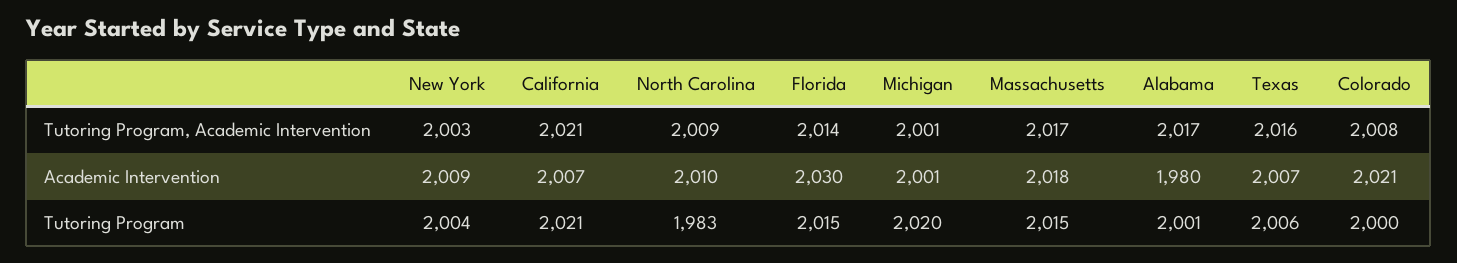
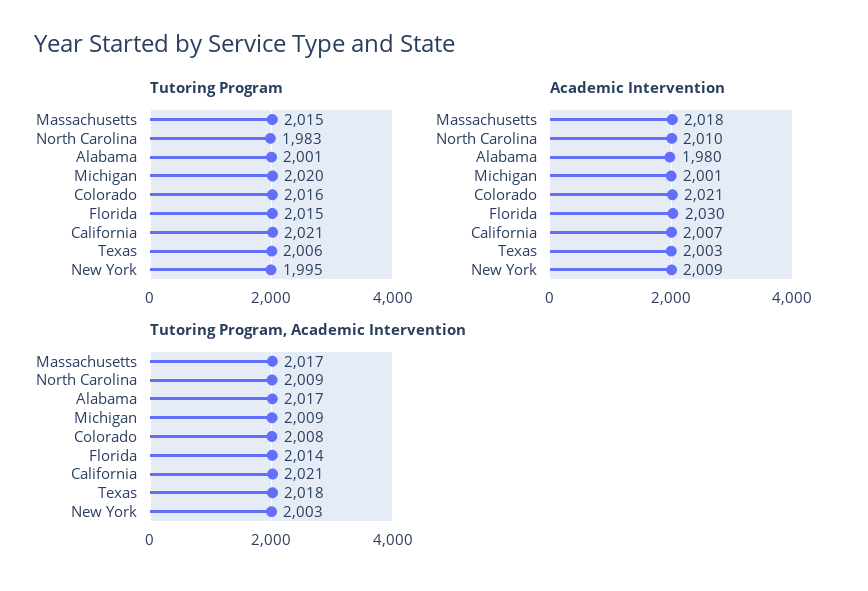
  {
    "Tutoring Program, Academic Intervention": {
      "New York": 2003,
      "California": 2021,
      "North Carolina": 2009,
      "Florida": 2014,
-     "Michigan": 2001,
+     "Michigan": 2009,
      "Massachusetts": 2017,
      "Alabama": 2017,
-     "Texas": 2016,
+     "Texas": 2018,
      "Colorado": 2008
    },
    "Academic Intervention": {
      "New York": 2009,
      "California": 2007,
      "North Carolina": 2010,
      "Florida": 2030,
      "Michigan": 2001,
      "Massachusetts": 2018,
      "Alabama": 1980,
-     "Texas": 2007,
+     "Texas": 2003,
      "Colorado": 2021
    },
    "Tutoring Program": {
-     "New York": 2004,
+     "New York": 1995,
      "California": 2021,
      "North Carolina": 1983,
      "Florida": 2015,
      "Michigan": 2020,
      "Massachusetts": 2015,
      "Alabama": 2001,
      "Texas": 2006,
-     "Colorado": 2000
+     "Colorado": 2016
    }
  }

